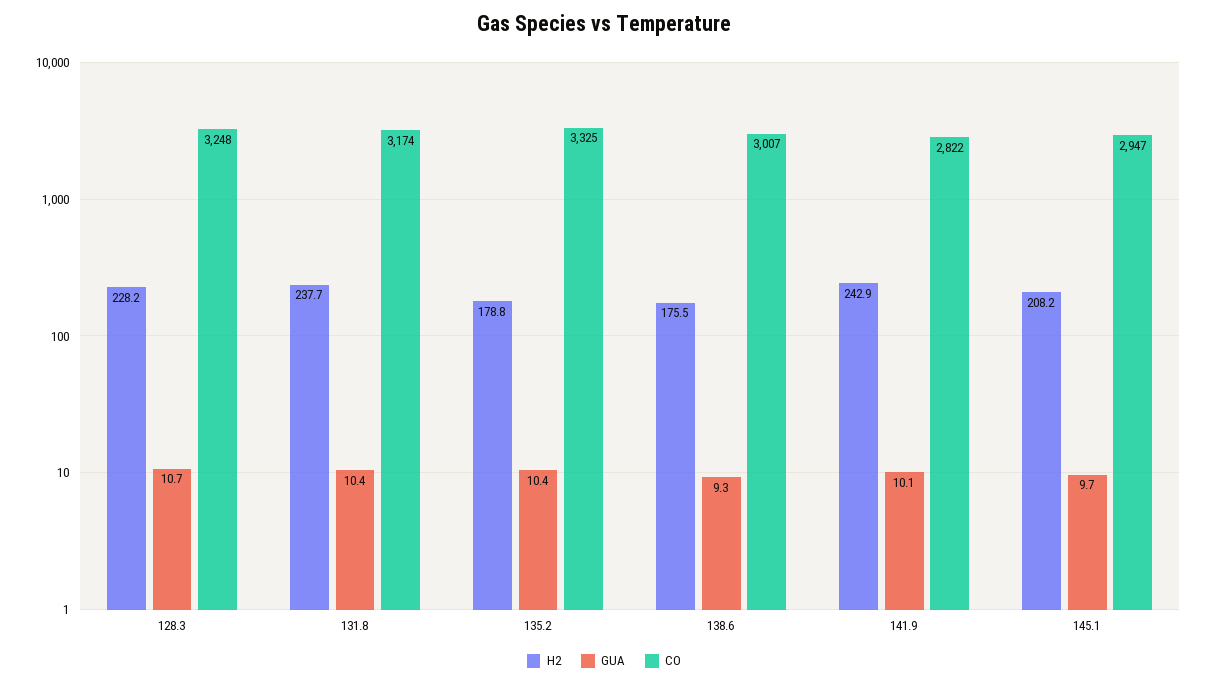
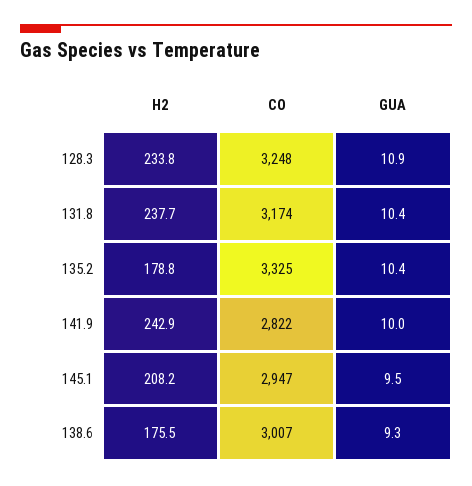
  {
    "H2": {
-     "128.3": 228.2,
+     "128.3": 233.8,
      "131.8": 237.7,
      "135.2": 178.8,
      "138.6": 175.5,
      "141.9": 242.9,
      "145.1": 208.2
    },
    "GUA": {
-     "128.3": 10.7,
+     "128.3": 10.9,
      "131.8": 10.4,
      "135.2": 10.4,
      "138.6": 9.3,
-     "141.9": 10.1,
+     "141.9": 10,
-     "145.1": 9.7
+     "145.1": 9.5
    },
    "CO": {
      "128.3": 3248,
      "131.8": 3174,
      "135.2": 3325,
      "138.6": 3007,
      "141.9": 2822,
      "145.1": 2947
    }
  }

